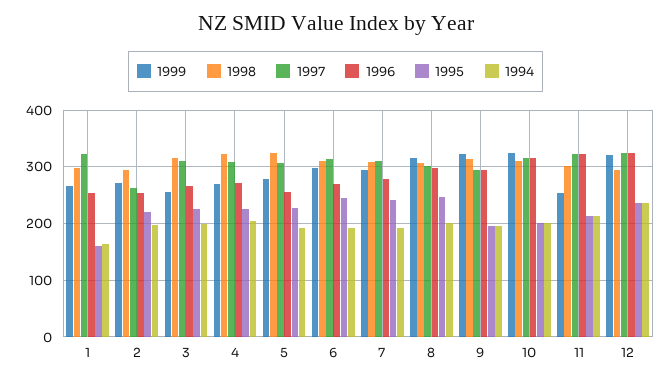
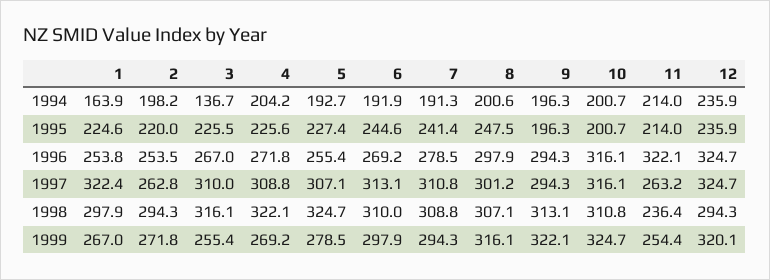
  {
    "1999": {
      "1": 267,
      "2": 271.8,
      "3": 255.4,
      "4": 269.2,
      "5": 278.5,
      "6": 297.9,
      "7": 294.3,
      "8": 316.1,
      "9": 322.1,
      "10": 324.7,
      "11": 254.4,
      "12": 320.1
    },
    "1998": {
      "1": 297.9,
      "2": 294.3,
      "3": 316.1,
      "4": 322.1,
      "5": 324.7,
      "6": 310,
      "7": 308.8,
      "8": 307.1,
      "9": 313.1,
      "10": 310.8,
-     "11": 300,
+     "11": 236.4,
      "12": 294.3
    },
    "1997": {
      "1": 322.4,
      "2": 262.8,
      "3": 310,
      "4": 308.8,
      "5": 307.1,
      "6": 313.1,
      "7": 310.8,
      "8": 301.2,
      "9": 294.3,
      "10": 316.1,
-     "11": 320,
+     "11": 263.2,
      "12": 324.7
    },
    "1996": {
      "1": 253.8,
      "2": 253.5,
      "3": 267,
      "4": 271.8,
      "5": 255.4,
      "6": 269.2,
      "7": 278.5,
      "8": 297.9,
      "9": 294.3,
      "10": 316.1,
      "11": 322.1,
      "12": 324.7
    },
    "1995": {
-     "1": 160,
+     "1": 224.6,
      "2": 220,
      "3": 225.5,
      "4": 225.6,
      "5": 227.4,
      "6": 244.6,
      "7": 241.4,
      "8": 247.5,
      "9": 196.3,
      "10": 200.7,
      "11": 214,
      "12": 235.9
    },
    "1994": {
      "1": 163.9,
      "2": 198.2,
-     "3": 200,
+     "3": 136.7,
      "4": 204.2,
      "5": 192.7,
      "6": 191.9,
      "7": 191.3,
      "8": 200.6,
      "9": 196.3,
      "10": 200.7,
      "11": 214,
      "12": 235.9
    }
  }

